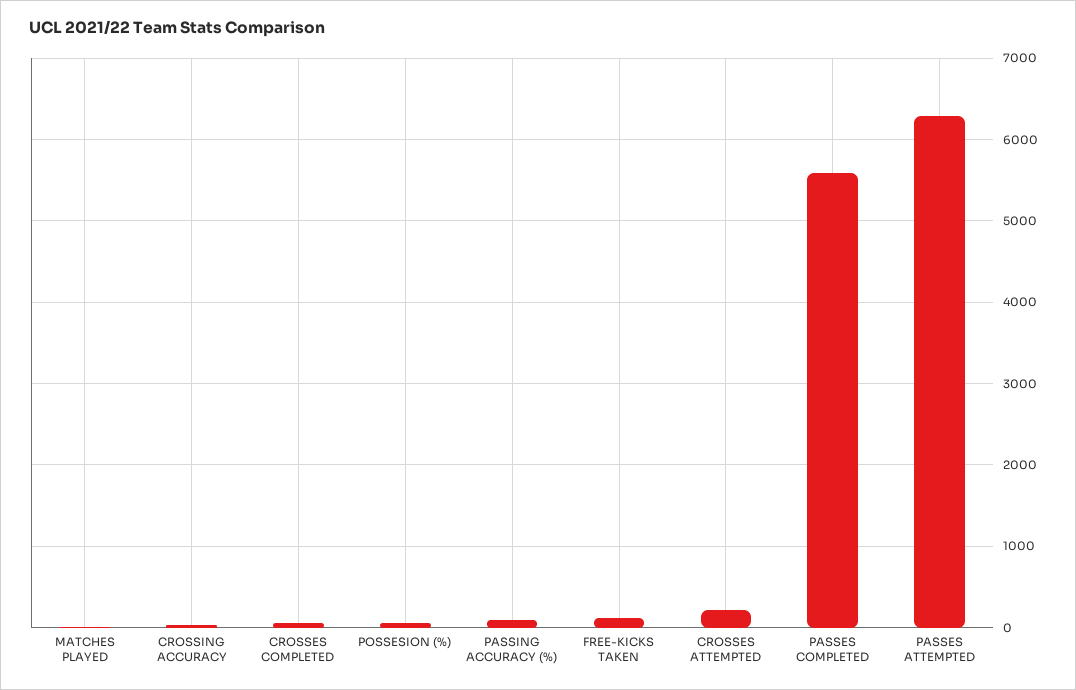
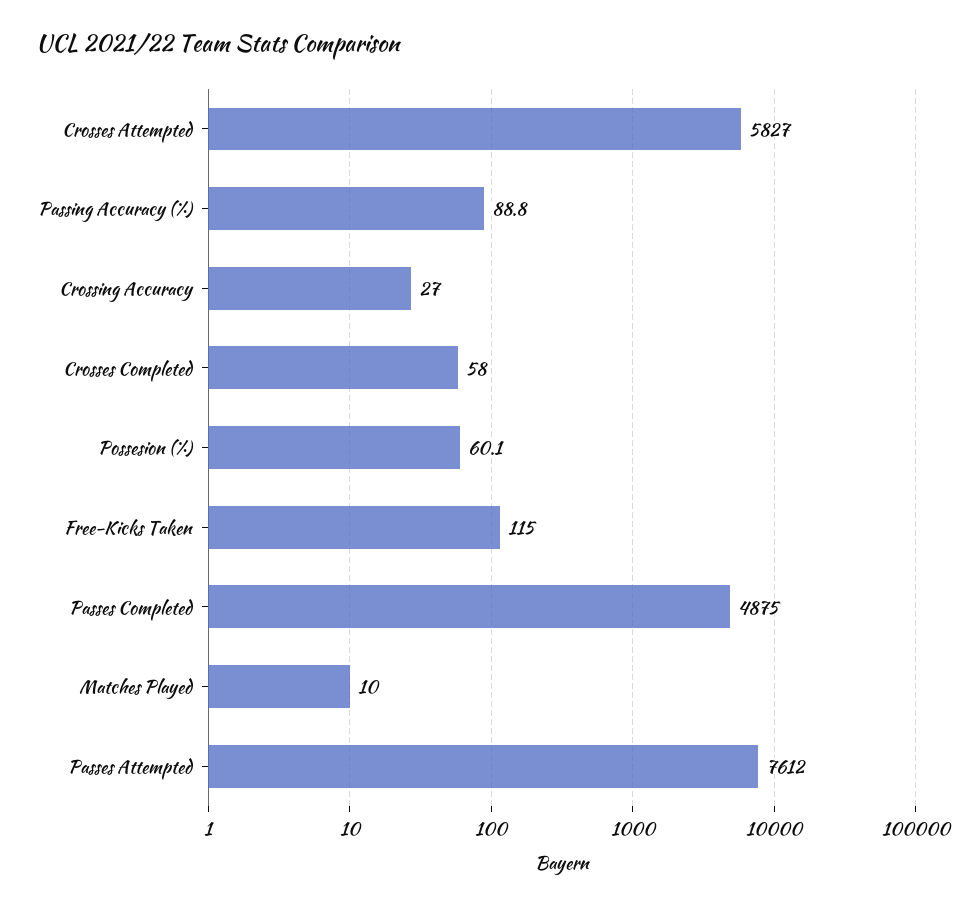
  {
    "MATCHES PLAYED": 10,
    "CROSSING ACCURACY": 27,
    "CROSSES COMPLETED": 58,
    "POSSESION (%)": 60.1,
    "PASSING ACCURACY (%)": 88.8,
    "FREE-KICKS TAKEN": 115,
-   "CROSSES ATTEMPTED": 200,
+   "CROSSES ATTEMPTED": 5827,
-   "PASSES COMPLETED": 5600,
+   "PASSES COMPLETED": 4875,
-   "PASSES ATTEMPTED": 6300
+   "PASSES ATTEMPTED": 7612
  }

